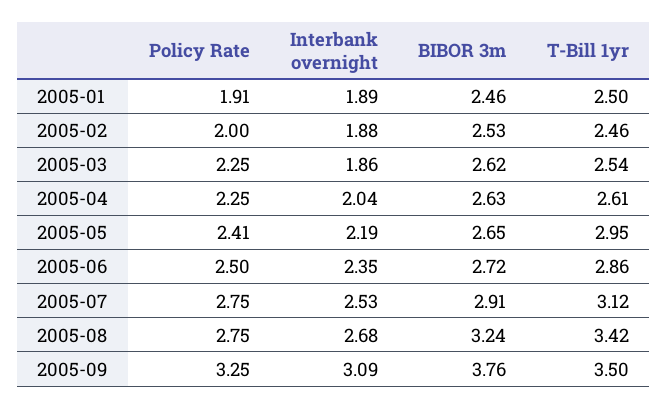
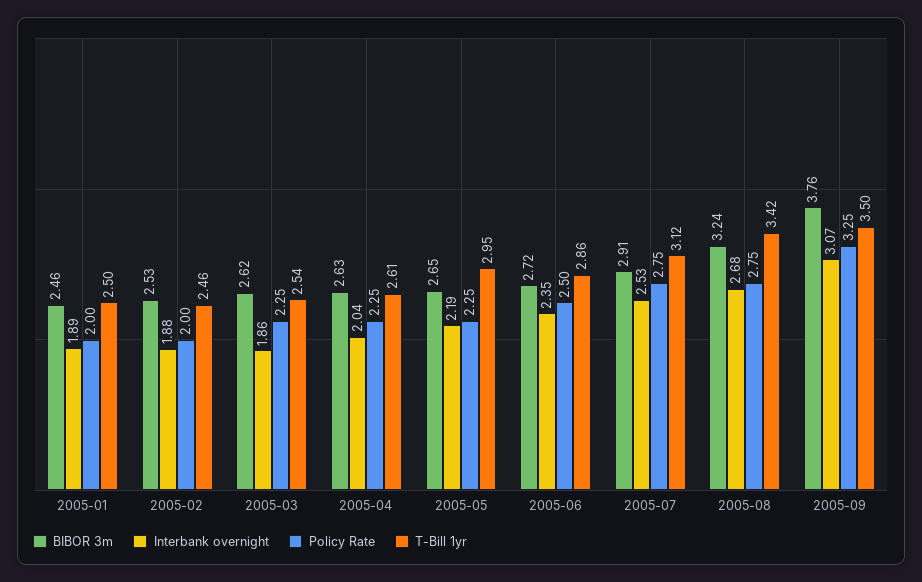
  {
    "Policy Rate": {
-     "2005-01": 1.91,
+     "2005-01": 2,
      "2005-02": 2,
      "2005-03": 2.25,
      "2005-04": 2.25,
-     "2005-05": 2.41,
+     "2005-05": 2.25,
      "2005-06": 2.5,
      "2005-07": 2.75,
      "2005-08": 2.75,
      "2005-09": 3.25
    },
    "Interbank overnight": {
      "2005-01": 1.89,
      "2005-02": 1.88,
      "2005-03": 1.86,
      "2005-04": 2.04,
      "2005-05": 2.19,
      "2005-06": 2.35,
      "2005-07": 2.53,
      "2005-08": 2.68,
-     "2005-09": 3.09
+     "2005-09": 3.07
    },
    "BIBOR 3m": {
      "2005-01": 2.46,
      "2005-02": 2.53,
      "2005-03": 2.62,
      "2005-04": 2.63,
      "2005-05": 2.65,
      "2005-06": 2.72,
      "2005-07": 2.91,
      "2005-08": 3.24,
      "2005-09": 3.76
    },
    "T-Bill 1yr": {
      "2005-01": 2.5,
      "2005-02": 2.46,
      "2005-03": 2.54,
      "2005-04": 2.61,
      "2005-05": 2.95,
      "2005-06": 2.86,
      "2005-07": 3.12,
      "2005-08": 3.42,
      "2005-09": 3.5
    }
  }

